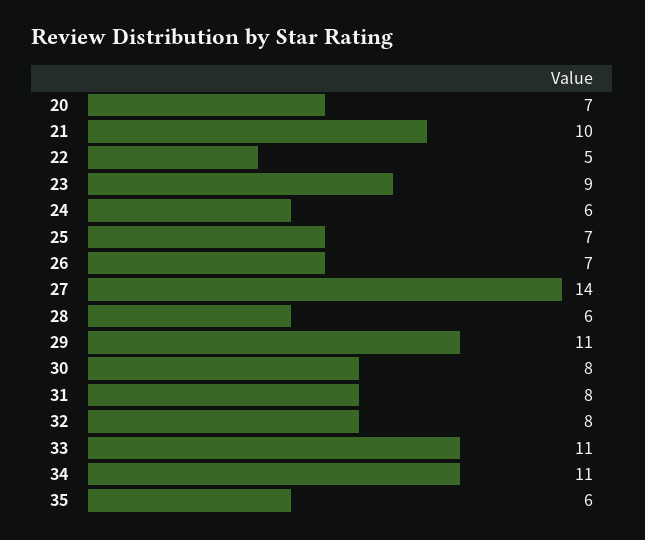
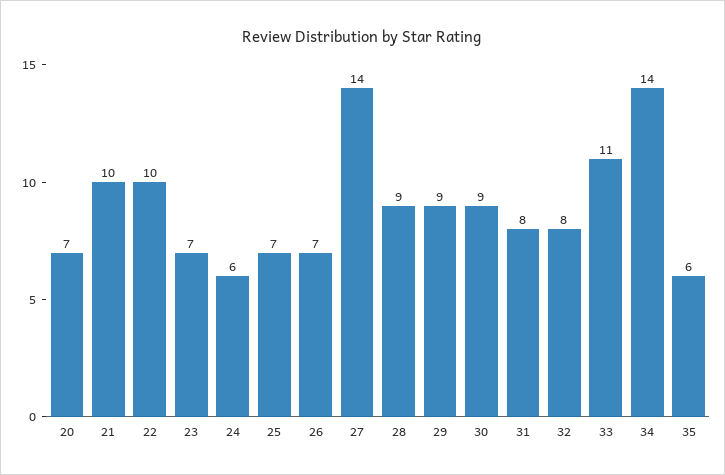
  {
    "20": 7,
    "21": 10,
-   "22": 5,
+   "22": 10,
-   "23": 9,
+   "23": 7,
    "24": 6,
    "25": 7,
    "26": 7,
    "27": 14,
-   "28": 6,
+   "28": 9,
-   "29": 11,
+   "29": 9,
-   "30": 8,
+   "30": 9,
    "31": 8,
    "32": 8,
    "33": 11,
-   "34": 11,
+   "34": 14,
    "35": 6
  }

